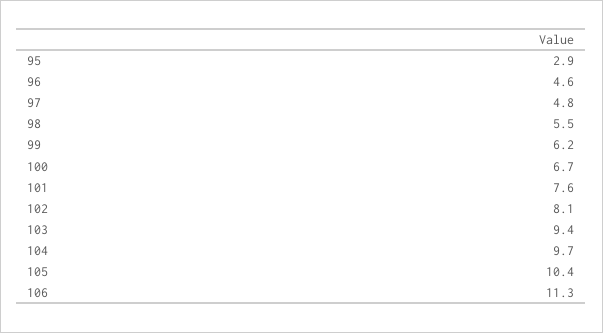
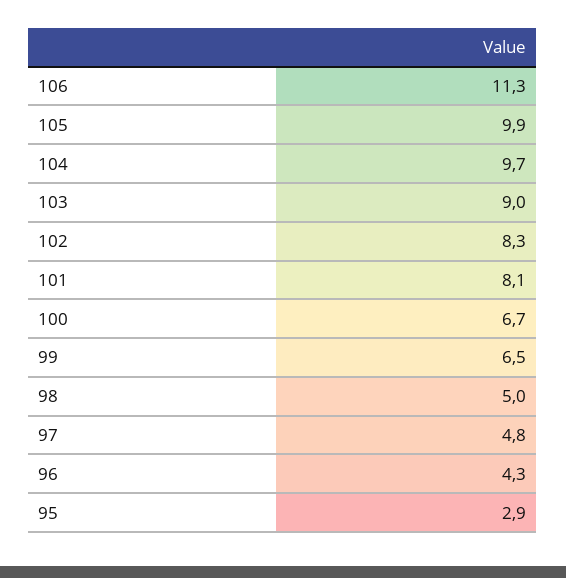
  {
    "95": 2.9,
-   "96": 4.6,
+   "96": 4.3,
    "97": 4.8,
-   "98": 5.5,
+   "98": 5,
-   "99": 6.2,
+   "99": 6.5,
    "100": 6.7,
-   "101": 7.6,
+   "101": 8.1,
-   "102": 8.1,
+   "102": 8.3,
-   "103": 9.4,
+   "103": 9,
    "104": 9.7,
-   "105": 10.4,
+   "105": 9.9,
    "106": 11.3
  }

